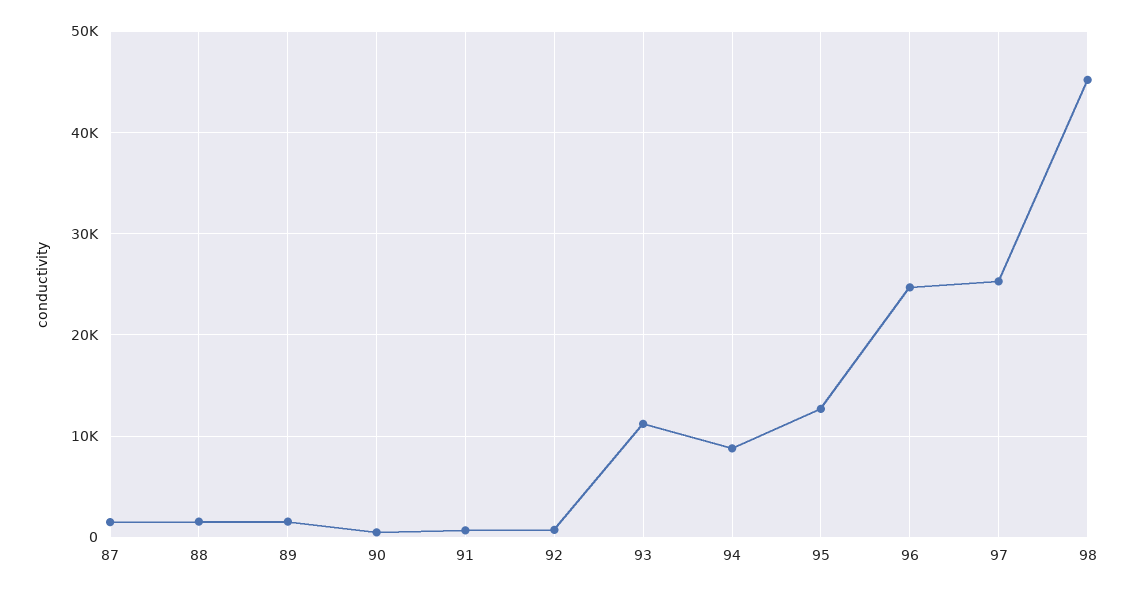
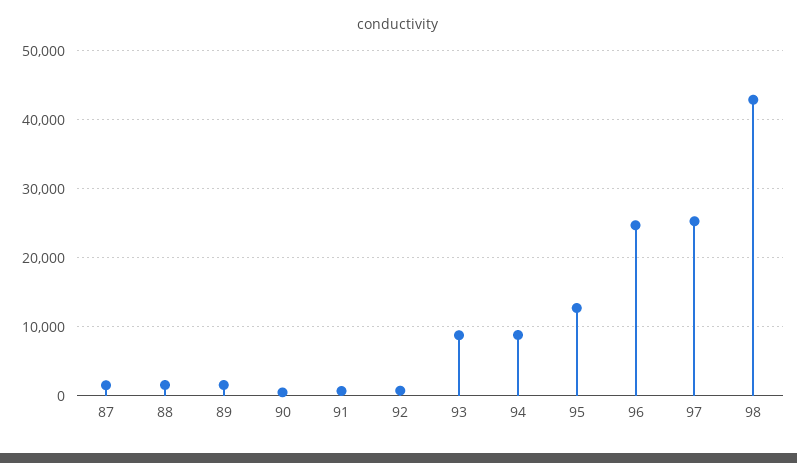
  {
    "87": 2000,
    "88": 2000,
    "89": 2000,
    "90": 0,
    "91": 1000,
    "92": 1000,
-   "93": 11000,
+   "93": 9000,
    "94": 9000,
    "95": 13000,
    "96": 25000,
    "97": 25000,
-   "98": 45000
+   "98": 43000
  }

